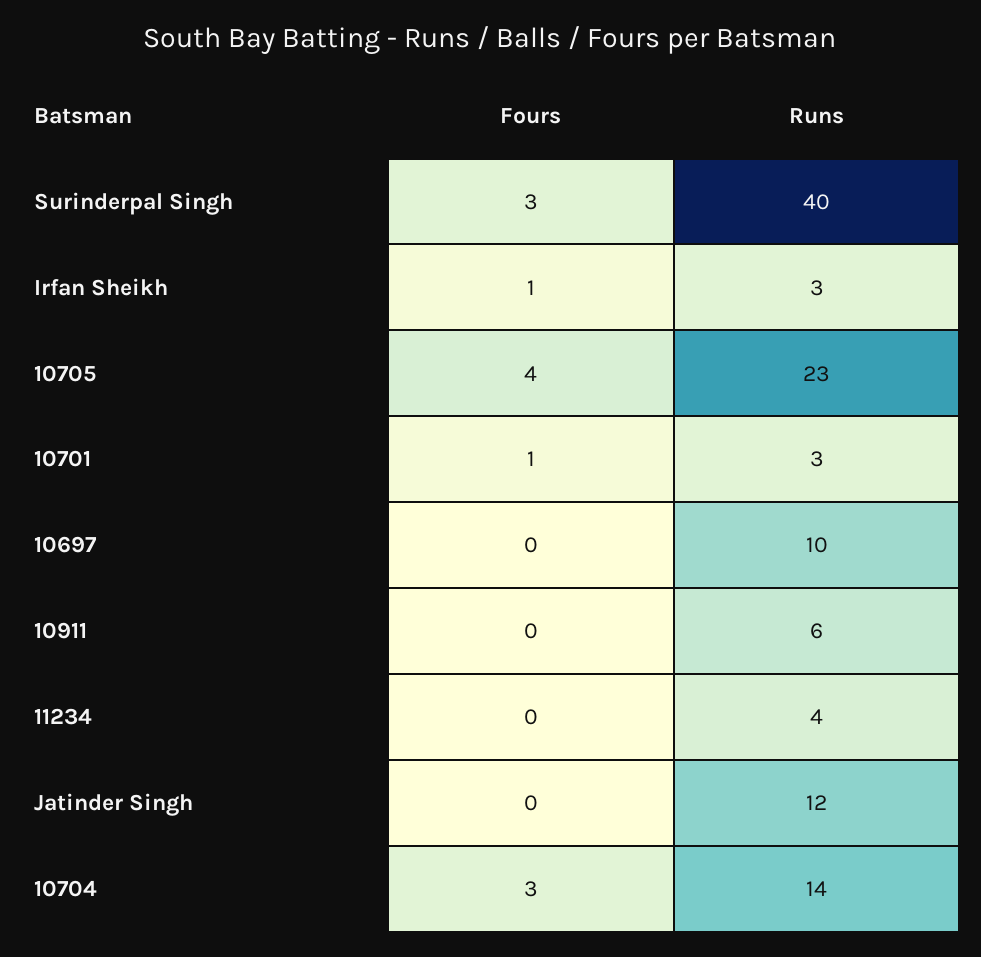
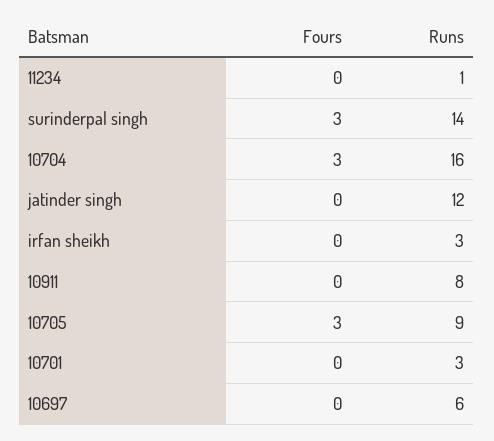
  {
    "Fours": {
      "Surinderpal Singh": 3,
-     "Irfan Sheikh": 1,
+     "Irfan Sheikh": 0,
-     "10705": 4,
+     "10705": 3,
-     "10701": 1,
+     "10701": 0,
      "10697": 0,
      "10911": 0,
      "11234": 0,
      "Jatinder Singh": 0,
      "10704": 3
    },
    "Runs": {
-     "Surinderpal Singh": 40,
+     "Surinderpal Singh": 14,
      "Irfan Sheikh": 3,
-     "10705": 23,
+     "10705": 9,
      "10701": 3,
-     "10697": 10,
+     "10697": 6,
-     "10911": 6,
+     "10911": 8,
-     "11234": 4,
+     "11234": 1,
      "Jatinder Singh": 12,
-     "10704": 14
+     "10704": 16
    }
  }

